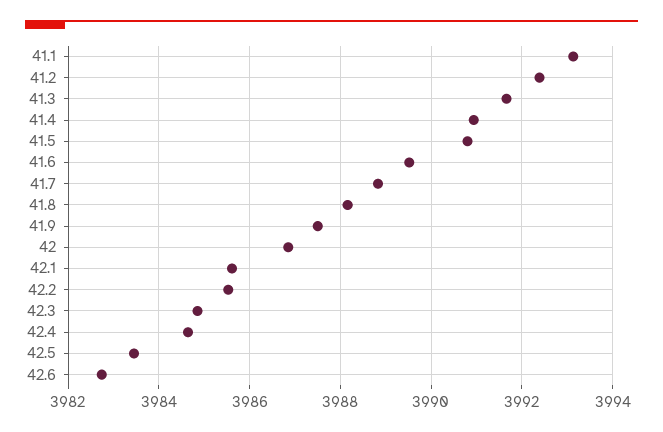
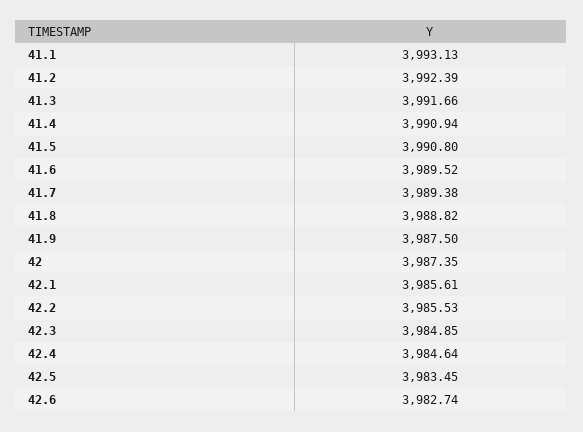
  {
    "41.1": 3993.13,
    "41.2": 3992.39,
    "41.3": 3991.66,
    "41.4": 3990.94,
    "41.5": 3990.8,
    "41.6": 3989.52,
-   "41.7": 3988.8,
+   "41.7": 3989.38,
-   "41.8": 3988.2,
+   "41.8": 3988.82,
    "41.9": 3987.5,
-   "42": 3986.8,
+   "42": 3987.35,
    "42.1": 3985.61,
    "42.2": 3985.53,
    "42.3": 3984.85,
    "42.4": 3984.64,
    "42.5": 3983.45,
    "42.6": 3982.74
  }

